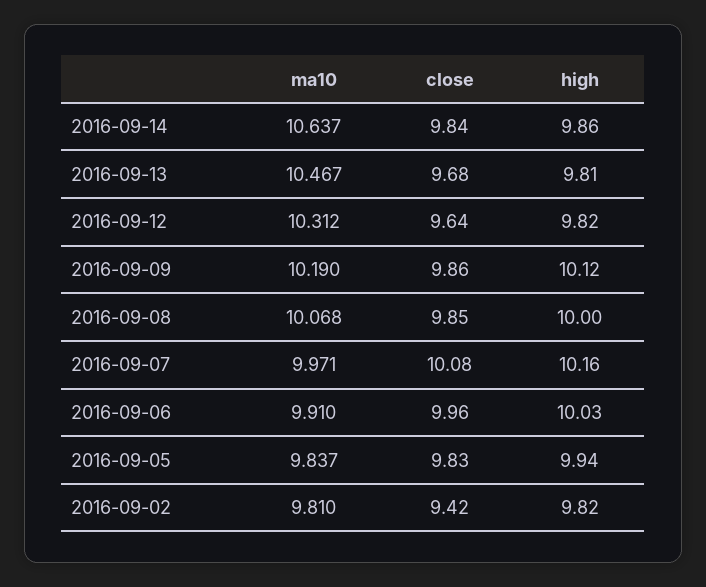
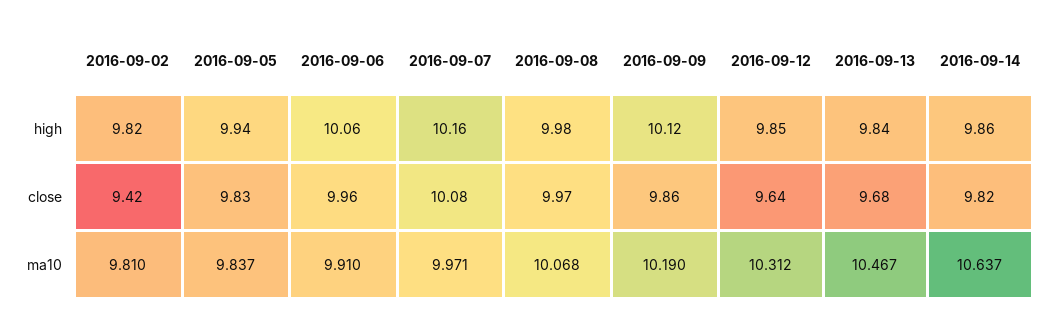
  {
    "ma10": {
      "2016-09-14": 10.637,
      "2016-09-13": 10.467,
      "2016-09-12": 10.312,
      "2016-09-09": 10.19,
      "2016-09-08": 10.068,
      "2016-09-07": 9.971,
      "2016-09-06": 9.91,
      "2016-09-05": 9.837,
      "2016-09-02": 9.81
    },
    "close": {
-     "2016-09-14": 9.84,
+     "2016-09-14": 9.82,
      "2016-09-13": 9.68,
      "2016-09-12": 9.64,
      "2016-09-09": 9.86,
-     "2016-09-08": 9.85,
+     "2016-09-08": 9.97,
      "2016-09-07": 10.08,
      "2016-09-06": 9.96,
      "2016-09-05": 9.83,
      "2016-09-02": 9.42
    },
    "high": {
      "2016-09-14": 9.86,
-     "2016-09-13": 9.81,
+     "2016-09-13": 9.84,
-     "2016-09-12": 9.82,
+     "2016-09-12": 9.85,
      "2016-09-09": 10.12,
-     "2016-09-08": 10,
+     "2016-09-08": 9.98,
      "2016-09-07": 10.16,
-     "2016-09-06": 10.03,
+     "2016-09-06": 10.06,
      "2016-09-05": 9.94,
      "2016-09-02": 9.82
    }
  }

